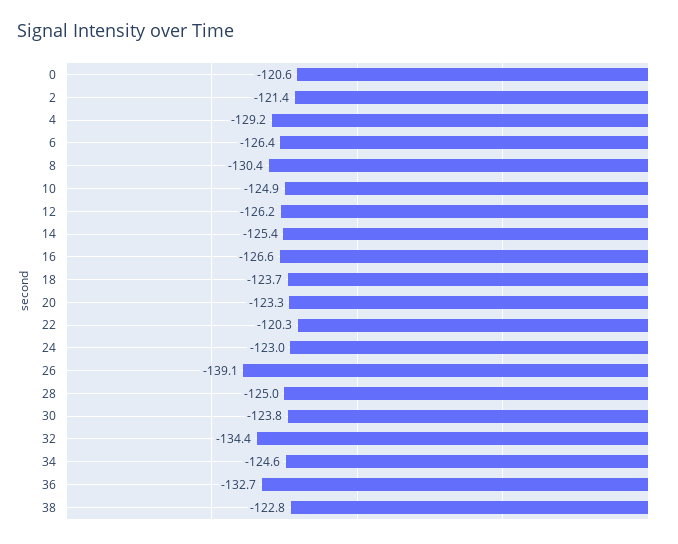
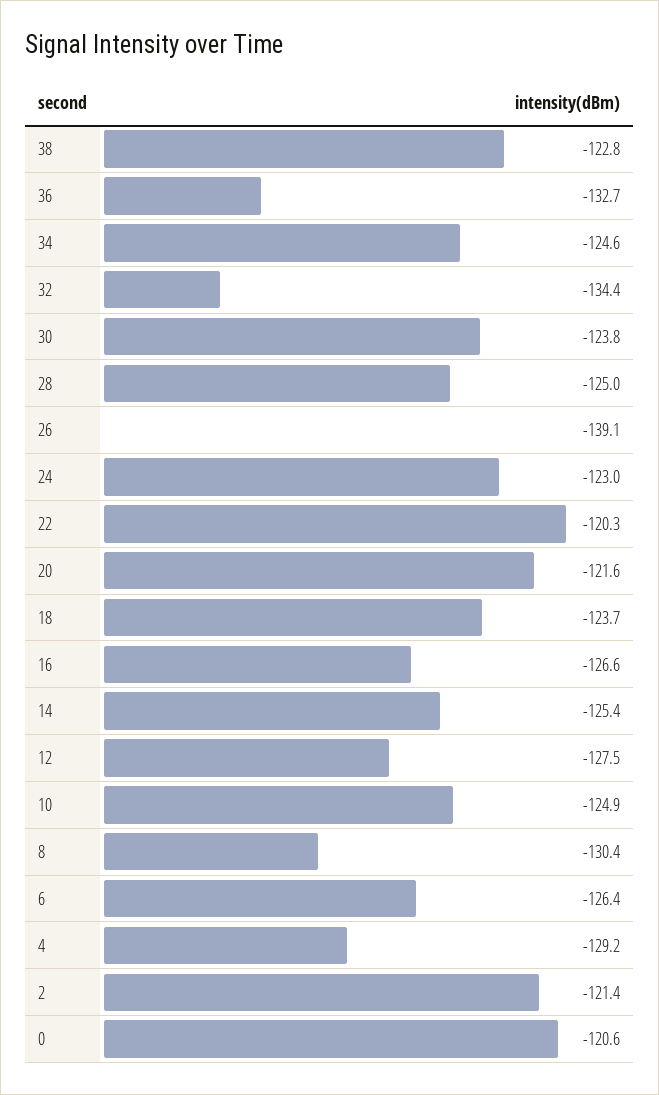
  {
    "0": -120.6,
    "2": -121.4,
    "4": -129.2,
    "6": -126.4,
    "8": -130.4,
    "10": -124.9,
-   "12": -126.2,
+   "12": -127.5,
    "14": -125.4,
    "16": -126.6,
    "18": -123.7,
-   "20": -123.3,
+   "20": -121.6,
    "22": -120.3,
    "24": -123,
    "26": -139.1,
    "28": -125,
    "30": -123.8,
    "32": -134.4,
    "34": -124.6,
    "36": -132.7,
    "38": -122.8
  }

